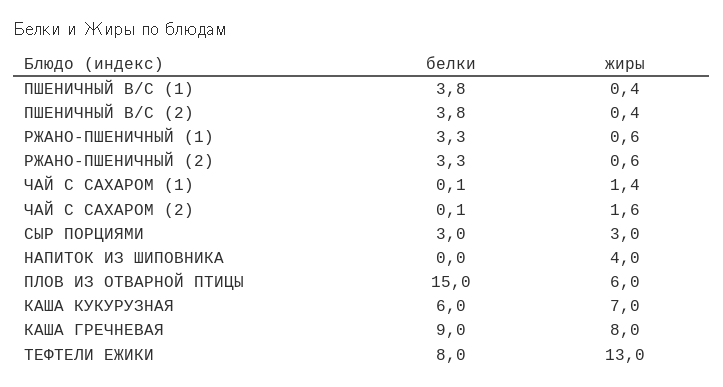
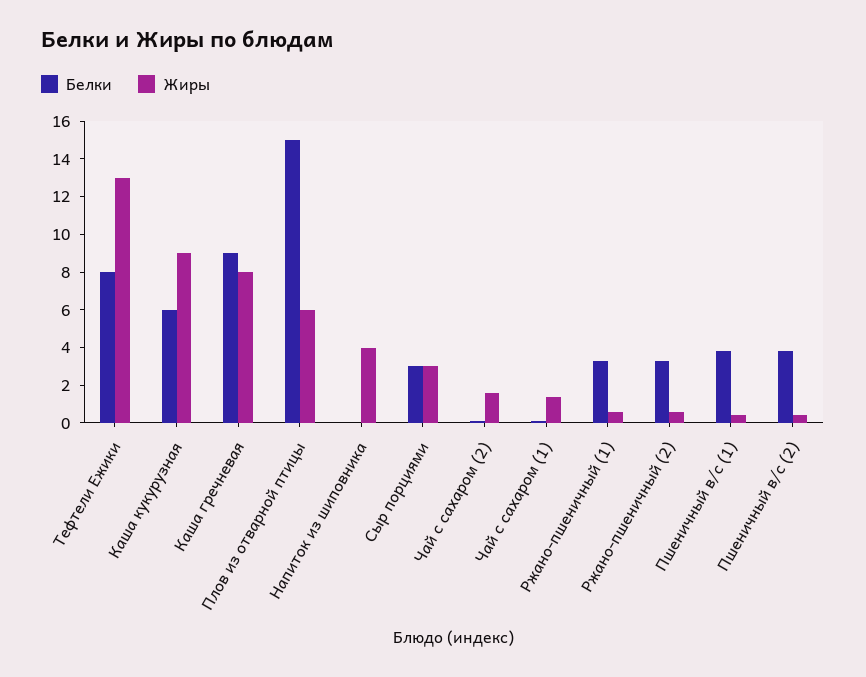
  {
    "белки": {
      "ПШЕНИЧНЫЙ В/С (1)": 3.8,
      "ПШЕНИЧНЫЙ В/С (2)": 3.8,
      "РЖАНО-ПШЕНИЧНЫЙ (1)": 3.3,
      "РЖАНО-ПШЕНИЧНЫЙ (2)": 3.3,
      "ЧАЙ С САХАРОМ (1)": 0.1,
      "ЧАЙ С САХАРОМ (2)": 0.1,
      "СЫР ПОРЦИЯМИ": 3,
      "НАПИТОК ИЗ ШИПОВНИКА": 0,
      "ПЛОВ ИЗ ОТВАРНОЙ ПТИЦЫ": 15,
      "КАША КУКУРУЗНАЯ": 6,
      "КАША ГРЕЧНЕВАЯ": 9,
      "ТЕФТЕЛИ ЕЖИКИ": 8
    },
    "жиры": {
      "ПШЕНИЧНЫЙ В/С (1)": 0.4,
      "ПШЕНИЧНЫЙ В/С (2)": 0.4,
      "РЖАНО-ПШЕНИЧНЫЙ (1)": 0.6,
      "РЖАНО-ПШЕНИЧНЫЙ (2)": 0.6,
      "ЧАЙ С САХАРОМ (1)": 1.4,
      "ЧАЙ С САХАРОМ (2)": 1.6,
      "СЫР ПОРЦИЯМИ": 3,
      "НАПИТОК ИЗ ШИПОВНИКА": 4,
      "ПЛОВ ИЗ ОТВАРНОЙ ПТИЦЫ": 6,
-     "КАША КУКУРУЗНАЯ": 7,
+     "КАША КУКУРУЗНАЯ": 9,
      "КАША ГРЕЧНЕВАЯ": 8,
      "ТЕФТЕЛИ ЕЖИКИ": 13
    }
  }

